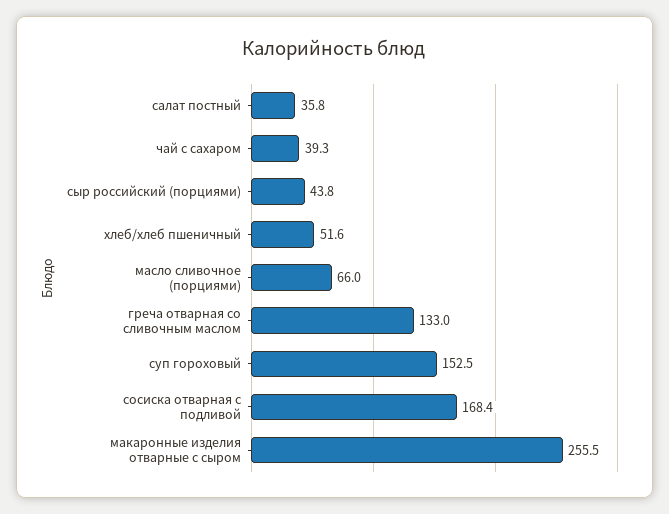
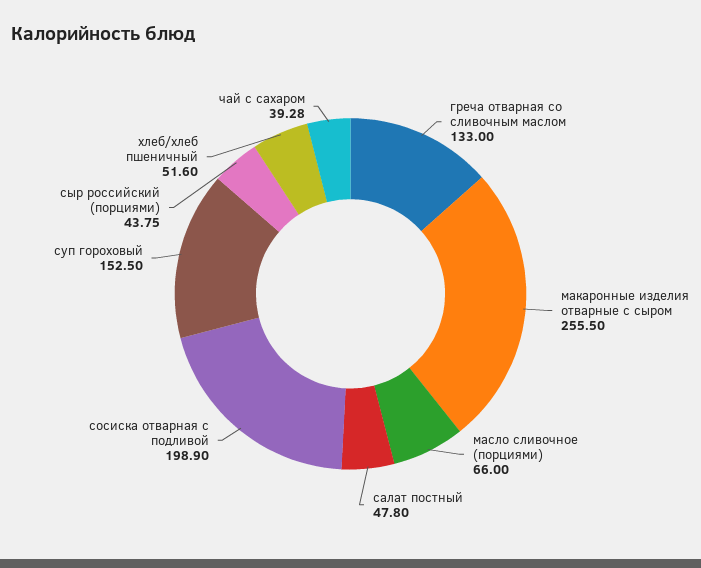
  {
-   "салат постный": 35.8,
+   "салат постный": 47.8,
    "чай с сахаром": 39.28,
    "сыр российский (порциями)": 43.75,
    "хлеб/хлеб пшеничный": 51.6,
    "масло сливочное (порциями)": 66,
    "греча отварная со сливочным маслом": 133,
    "суп гороховый": 152.5,
-   "сосиска отварная с подливой": 168.4,
+   "сосиска отварная с подливой": 198.9,
    "макаронные изделия отварные с сыром": 255.5
  }

